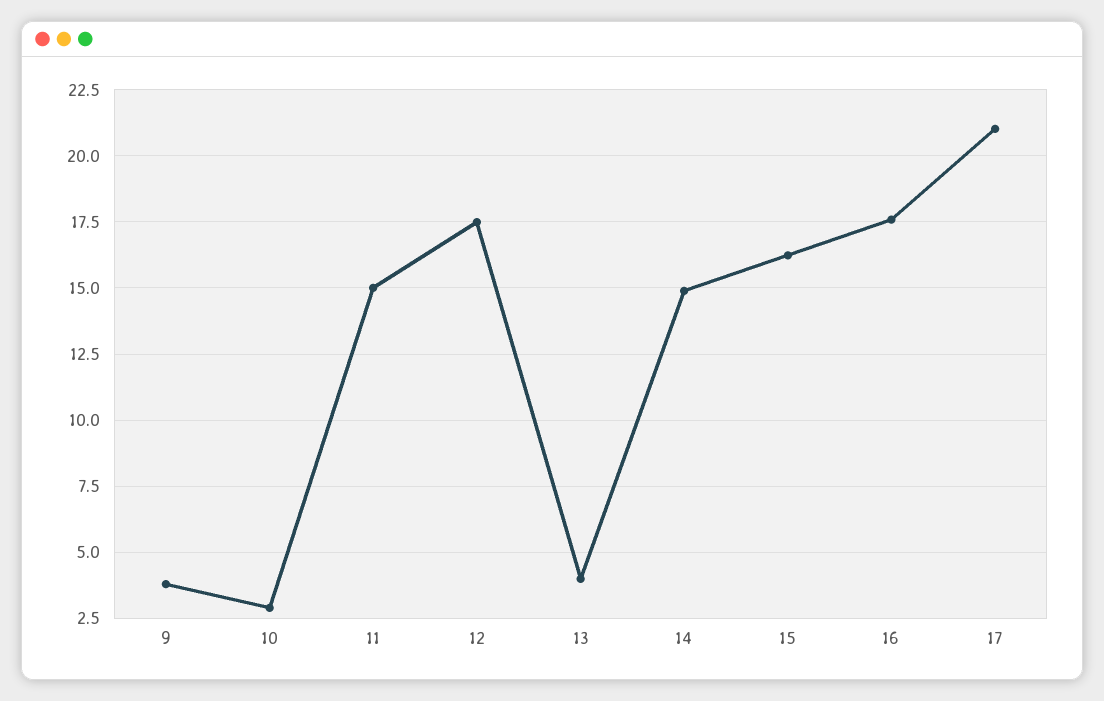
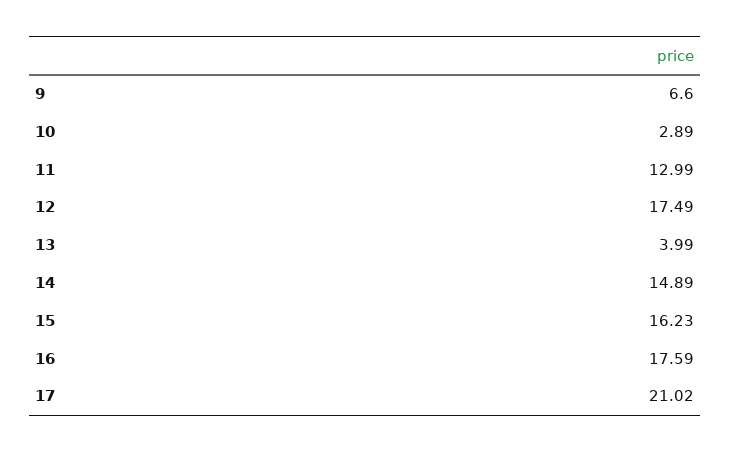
  {
-   "9": 3.75,
+   "9": 6.6,
    "10": 2.89,
-   "11": 15,
+   "11": 12.99,
    "12": 17.49,
    "13": 3.99,
    "14": 14.89,
    "15": 16.23,
    "16": 17.59,
    "17": 21.02
  }

